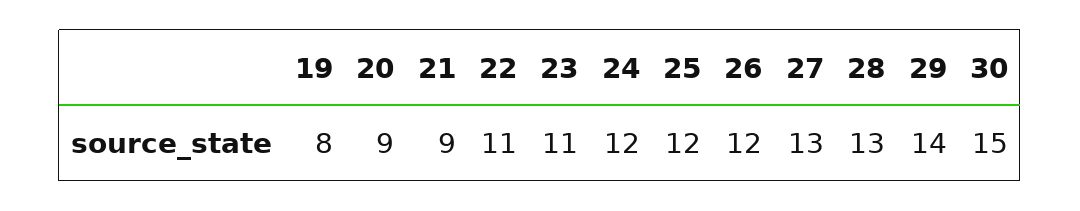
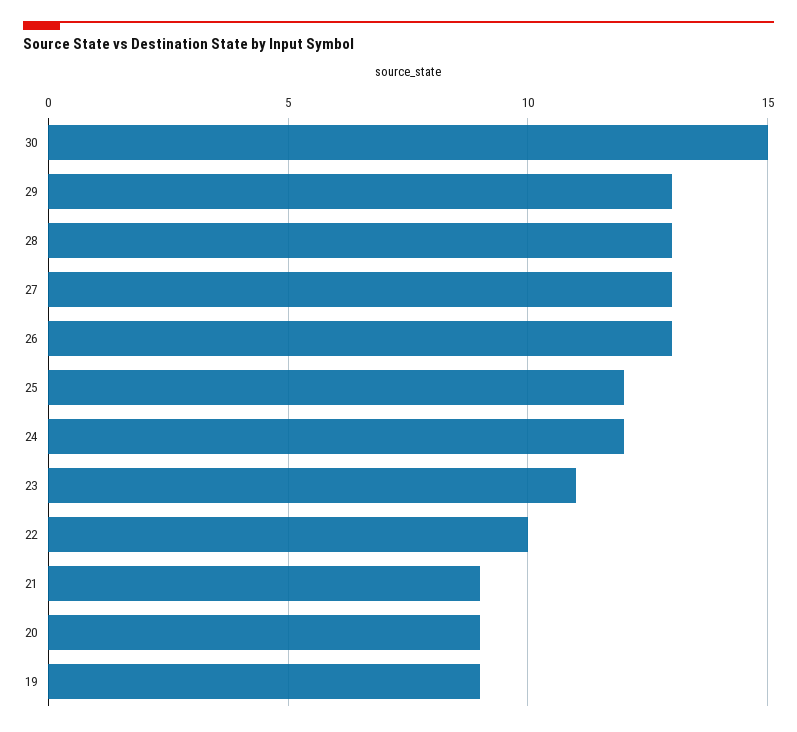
  {
-   "19": 8,
+   "19": 9,
    "20": 9,
    "21": 9,
-   "22": 11,
+   "22": 10,
    "23": 11,
    "24": 12,
    "25": 12,
-   "26": 12,
+   "26": 13,
    "27": 13,
    "28": 13,
-   "29": 14,
+   "29": 13,
    "30": 15
  }

